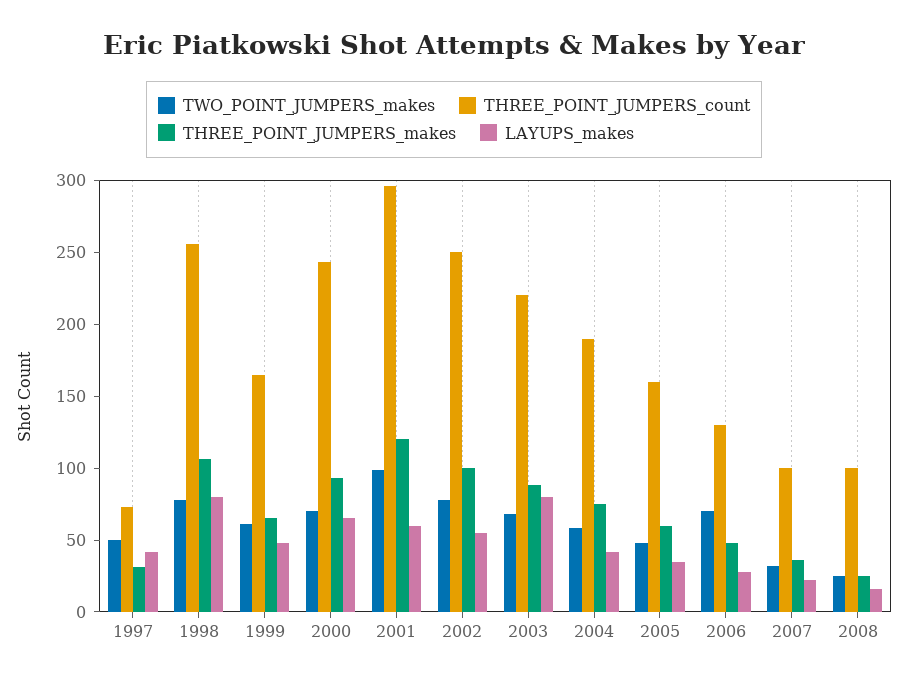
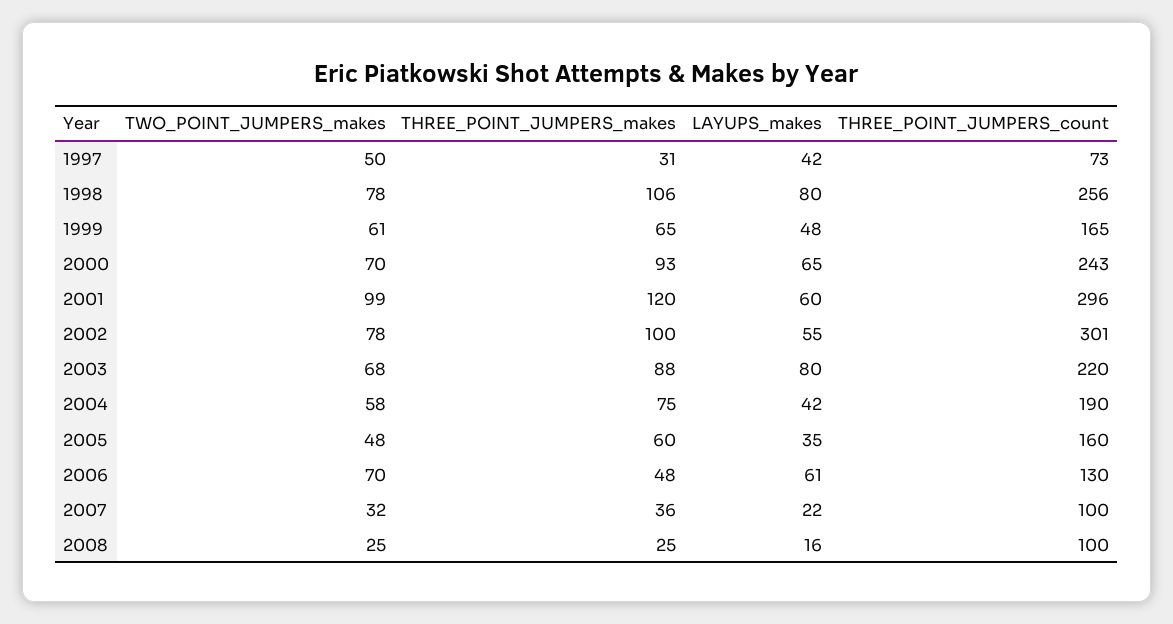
  {
    "TWO_POINT_JUMPERS_makes": {
      "1997": 50,
      "1998": 78,
      "1999": 61,
      "2000": 70,
      "2001": 99,
      "2002": 78,
      "2003": 68,
      "2004": 58,
      "2005": 48,
      "2006": 70,
      "2007": 32,
      "2008": 25
    },
    "THREE_POINT_JUMPERS_count": {
      "1997": 73,
      "1998": 256,
      "1999": 165,
      "2000": 243,
      "2001": 296,
-     "2002": 250,
+     "2002": 301,
      "2003": 220,
      "2004": 190,
      "2005": 160,
      "2006": 130,
      "2007": 100,
      "2008": 100
    },
    "THREE_POINT_JUMPERS_makes": {
      "1997": 31,
      "1998": 106,
      "1999": 65,
      "2000": 93,
      "2001": 120,
      "2002": 100,
      "2003": 88,
      "2004": 75,
      "2005": 60,
      "2006": 48,
      "2007": 36,
      "2008": 25
    },
    "LAYUPS_makes": {
      "1997": 42,
      "1998": 80,
      "1999": 48,
      "2000": 65,
      "2001": 60,
      "2002": 55,
      "2003": 80,
      "2004": 42,
      "2005": 35,
-     "2006": 30,
+     "2006": 61,
      "2007": 22,
      "2008": 16
    }
  }

